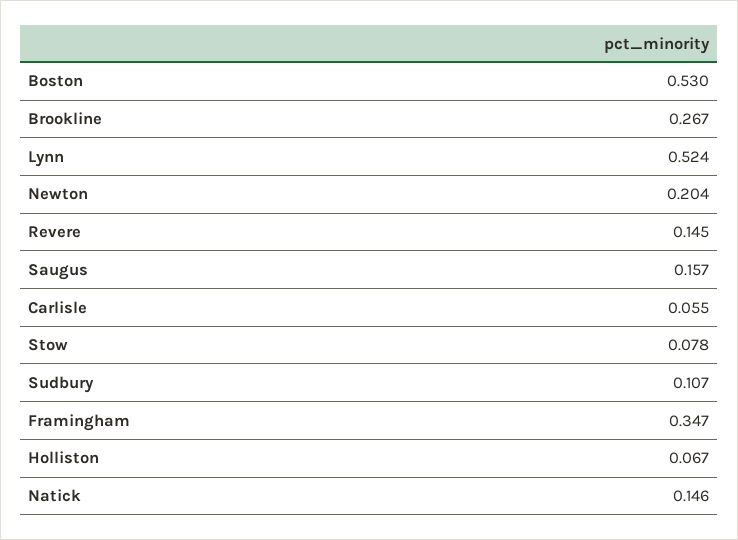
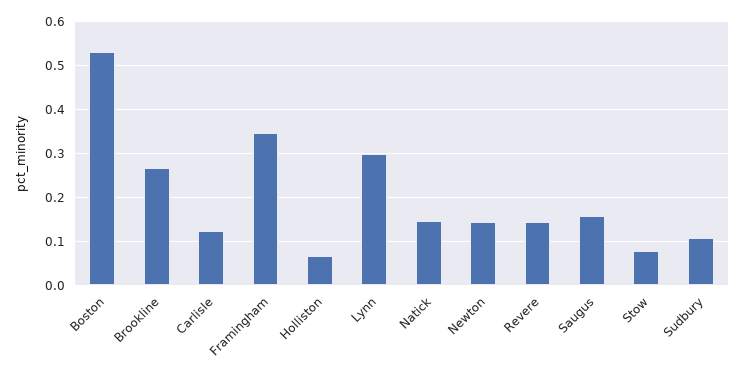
  {
    "Boston": 0.53,
    "Brookline": 0.267,
-   "Lynn": 0.524,
+   "Lynn": 0.3,
-   "Newton": 0.204,
+   "Newton": 0.14,
    "Revere": 0.145,
    "Saugus": 0.157,
-   "Carlisle": 0.055,
+   "Carlisle": 0.12,
    "Stow": 0.078,
    "Sudbury": 0.107,
    "Framingham": 0.347,
    "Holliston": 0.067,
    "Natick": 0.146
  }

